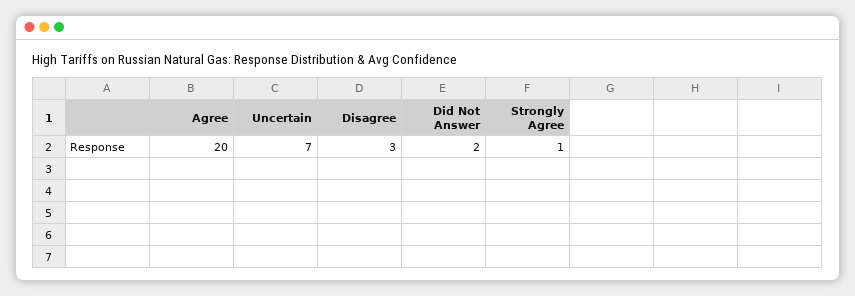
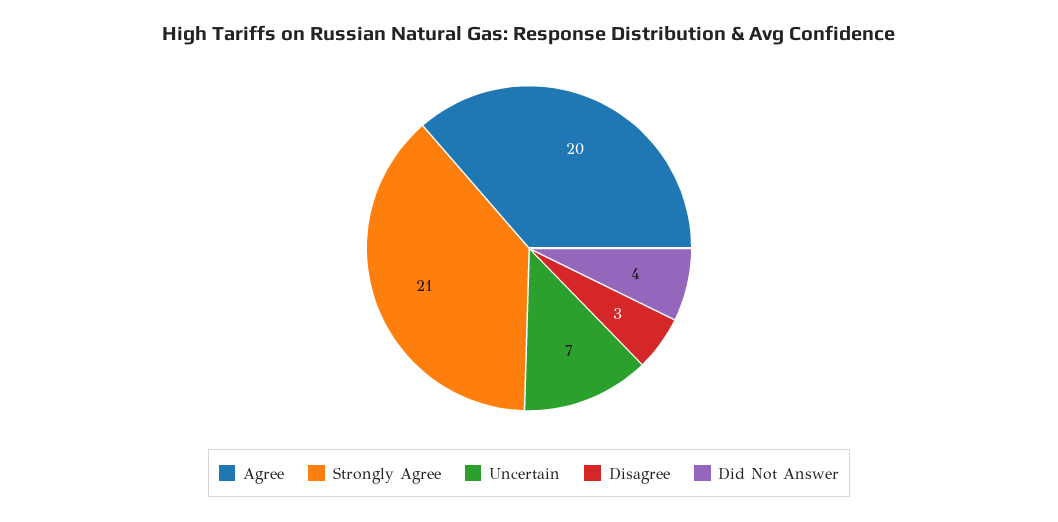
  {
    "Agree": 20,
    "Uncertain": 7,
    "Disagree": 3,
-   "Did Not Answer": 2,
+   "Did Not Answer": 4,
-   "Strongly Agree": 1
+   "Strongly Agree": 21
  }

